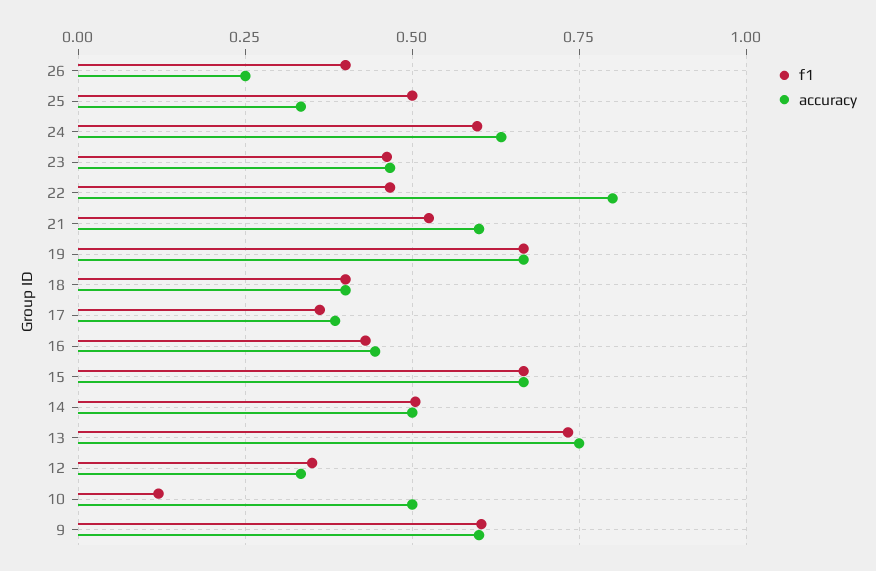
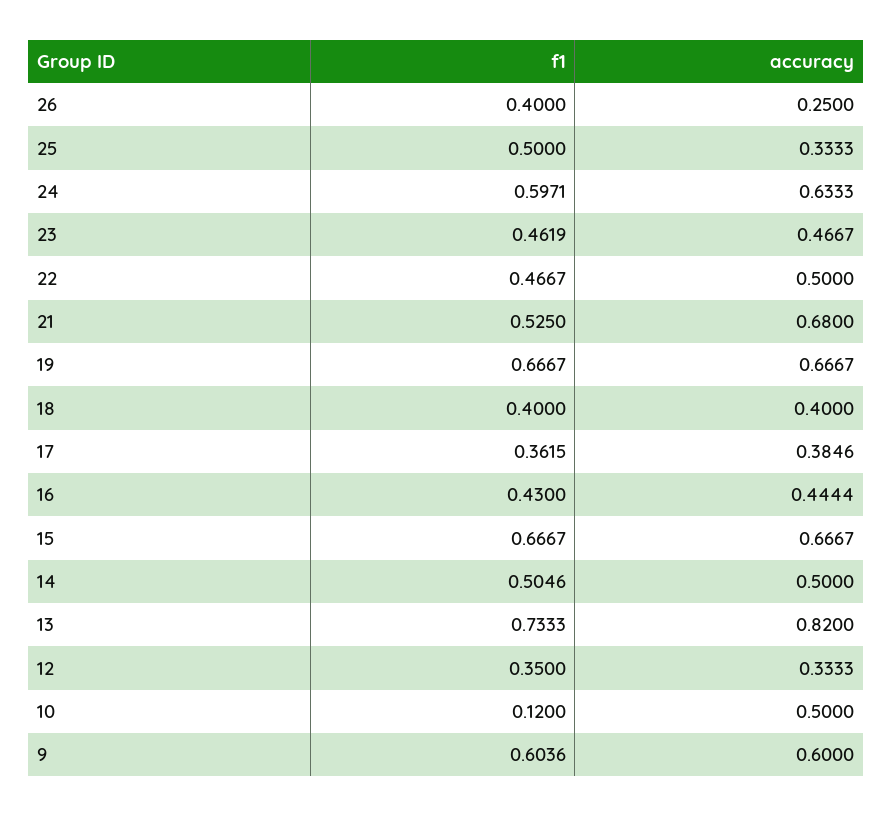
  {
    "f1": {
      "26": 0.4,
      "25": 0.5,
      "24": 0.5971,
      "23": 0.4619,
      "22": 0.4667,
      "21": 0.525,
      "19": 0.6667,
      "18": 0.4,
      "17": 0.3615,
      "16": 0.43,
      "15": 0.6667,
      "14": 0.5046,
      "13": 0.7333,
      "12": 0.35,
      "10": 0.12,
      "9": 0.6036
    },
    "accuracy": {
      "26": 0.25,
      "25": 0.3333,
      "24": 0.6333,
      "23": 0.4667,
-     "22": 0.8,
+     "22": 0.5,
-     "21": 0.6,
+     "21": 0.68,
      "19": 0.6667,
      "18": 0.4,
      "17": 0.3846,
      "16": 0.4444,
      "15": 0.6667,
      "14": 0.5,
-     "13": 0.75,
+     "13": 0.82,
      "12": 0.3333,
      "10": 0.5,
      "9": 0.6
    }
  }

